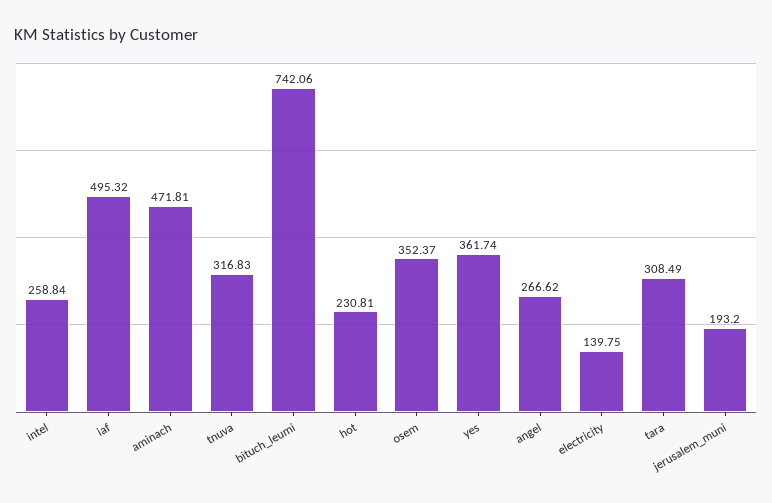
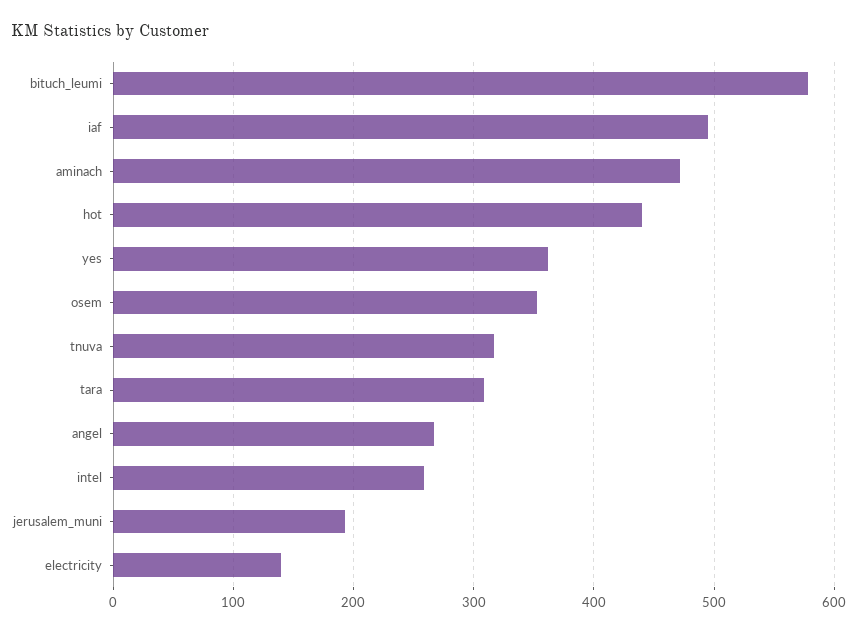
  {
    "intel": 258.84,
    "iaf": 495.32,
    "aminach": 471.81,
    "tnuva": 316.83,
-   "bituch_leumi": 742.06,
+   "bituch_leumi": 580,
-   "hot": 230.81,
+   "hot": 440,
    "osem": 352.37,
    "yes": 361.74,
    "angel": 266.62,
    "electricity": 139.75,
    "tara": 308.49,
    "jerusalem_muni": 193.2
  }

